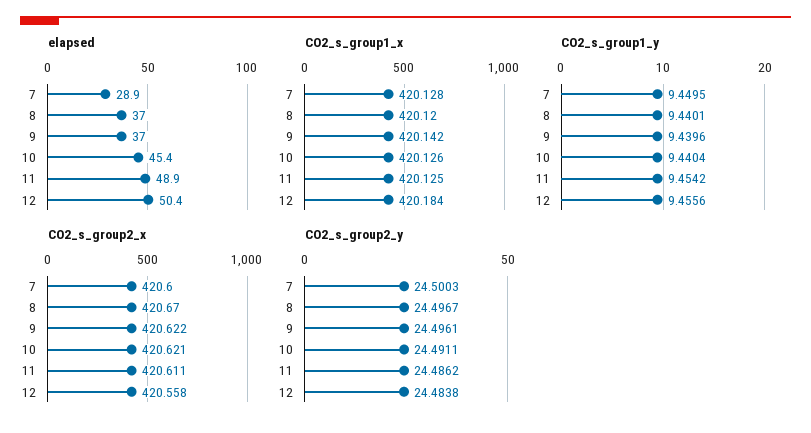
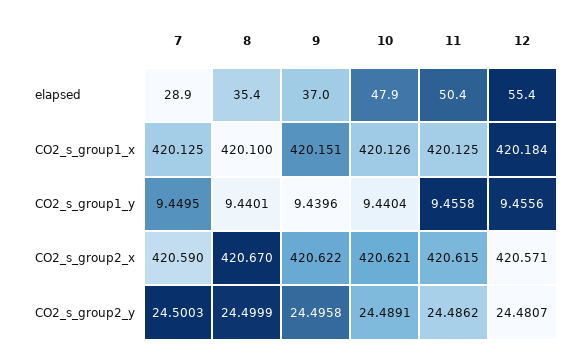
  {
    "elapsed": {
      "7": 28.9,
-     "8": 37,
+     "8": 35.4,
      "9": 37,
-     "10": 45.4,
+     "10": 47.9,
-     "11": 48.9,
+     "11": 50.4,
-     "12": 50.4
+     "12": 55.4
    },
    "CO2_s_group1_x": {
-     "7": 420.128,
+     "7": 420.125,
-     "8": 420.12,
+     "8": 420.1,
-     "9": 420.142,
+     "9": 420.151,
      "10": 420.126,
      "11": 420.125,
      "12": 420.184
    },
    "CO2_s_group1_y": {
      "7": 9.4495,
      "8": 9.4401,
      "9": 9.4396,
      "10": 9.4404,
-     "11": 9.4542,
+     "11": 9.4558,
      "12": 9.4556
    },
    "CO2_s_group2_x": {
-     "7": 420.6,
+     "7": 420.59,
      "8": 420.67,
      "9": 420.622,
      "10": 420.621,
-     "11": 420.611,
+     "11": 420.615,
-     "12": 420.558
+     "12": 420.571
    },
    "CO2_s_group2_y": {
      "7": 24.5003,
-     "8": 24.4967,
+     "8": 24.4999,
-     "9": 24.4961,
+     "9": 24.4958,
-     "10": 24.4911,
+     "10": 24.4891,
      "11": 24.4862,
-     "12": 24.4838
+     "12": 24.4807
    }
  }

